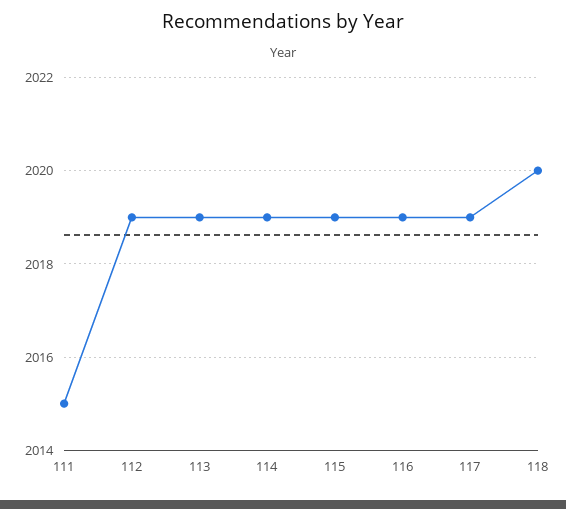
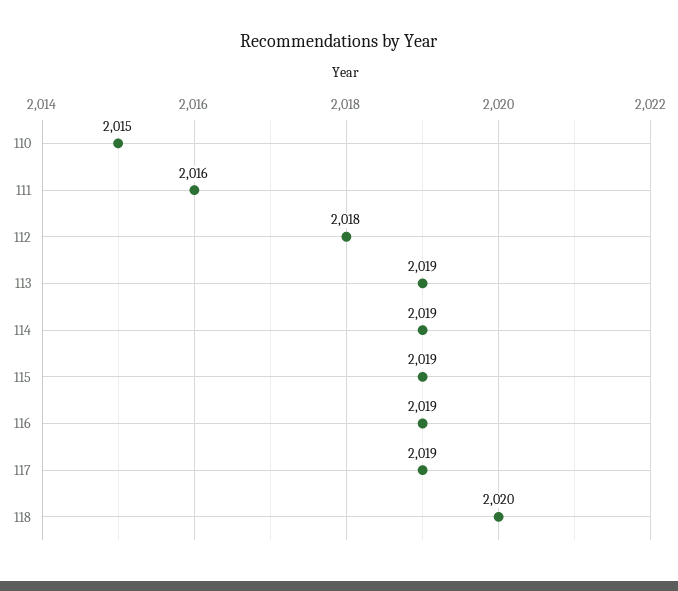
  {
-   "111": 2015,
+   "111": 2016,
-   "112": 2019,
+   "112": 2018,
    "113": 2019,
    "114": 2019,
    "115": 2019,
    "116": 2019,
    "117": 2019,
-   "118": 2020
+   "118": 2020,
+   "110": 2015
  }

